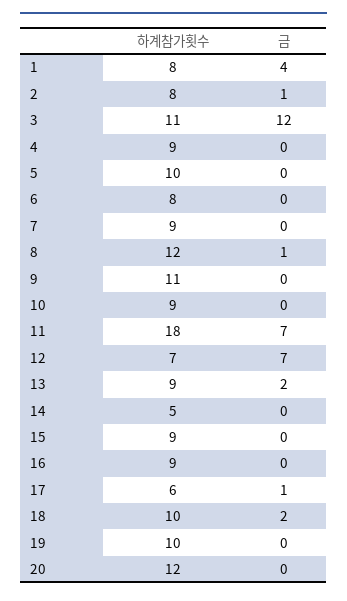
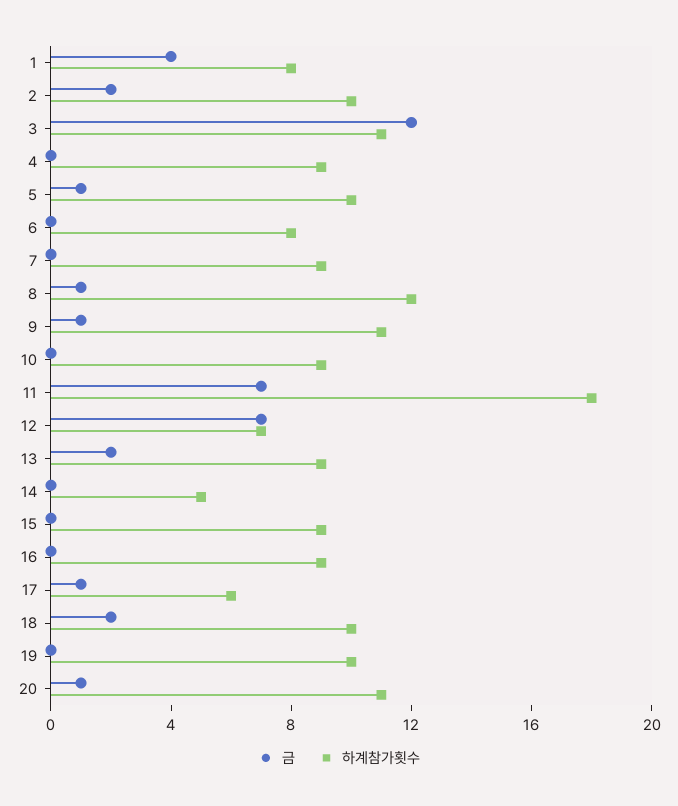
  {
    "하계참가횟수": {
      "1": 8,
-     "2": 8,
+     "2": 10,
      "3": 11,
      "4": 9,
      "5": 10,
      "6": 8,
      "7": 9,
      "8": 12,
      "9": 11,
      "10": 9,
      "11": 18,
      "12": 7,
      "13": 9,
      "14": 5,
      "15": 9,
      "16": 9,
      "17": 6,
      "18": 10,
      "19": 10,
-     "20": 12
+     "20": 11
    },
    "금": {
      "1": 4,
-     "2": 1,
+     "2": 2,
      "3": 12,
      "4": 0,
-     "5": 0,
+     "5": 1,
      "6": 0,
      "7": 0,
      "8": 1,
-     "9": 0,
+     "9": 1,
      "10": 0,
      "11": 7,
      "12": 7,
      "13": 2,
      "14": 0,
      "15": 0,
      "16": 0,
      "17": 1,
      "18": 2,
      "19": 0,
-     "20": 0
+     "20": 1
    }
  }

